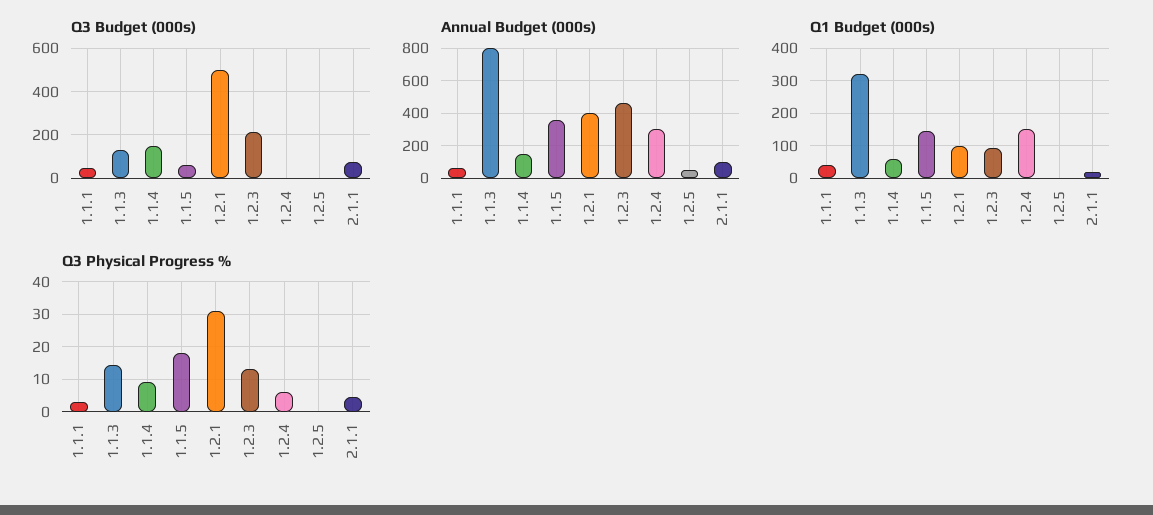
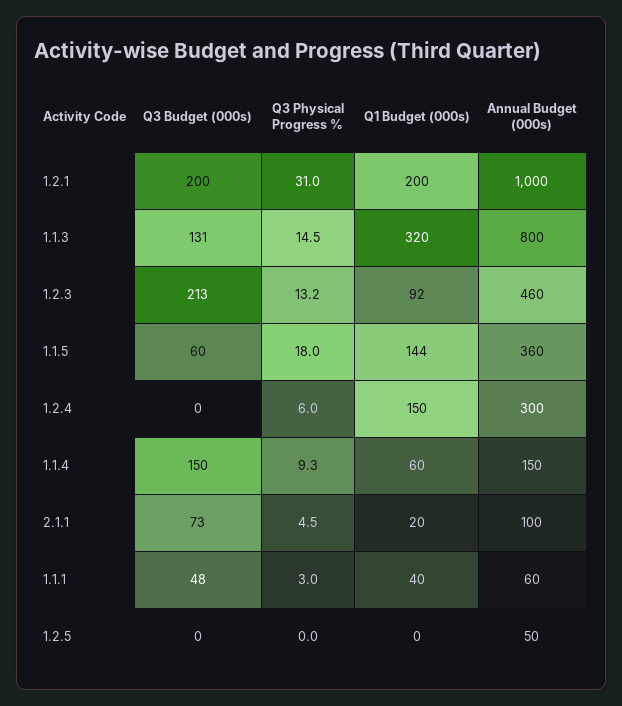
  {
    "Q3 Budget (000s)": {
      "1.1.1": 48,
      "1.1.3": 131,
      "1.1.4": 150,
      "1.1.5": 60,
-     "1.2.1": 500,
+     "1.2.1": 200,
      "1.2.3": 213,
      "1.2.4": 0,
      "1.2.5": 0,
      "2.1.1": 73
    },
    "Annual Budget (000s)": {
      "1.1.1": 60,
      "1.1.3": 800,
      "1.1.4": 150,
      "1.1.5": 360,
-     "1.2.1": 400,
+     "1.2.1": 1000,
      "1.2.3": 460,
      "1.2.4": 300,
      "1.2.5": 50,
      "2.1.1": 100
    },
    "Q1 Budget (000s)": {
      "1.1.1": 40,
      "1.1.3": 320,
      "1.1.4": 60,
      "1.1.5": 144,
-     "1.2.1": 100,
+     "1.2.1": 200,
      "1.2.3": 92,
      "1.2.4": 150,
      "1.2.5": 0,
      "2.1.1": 20
    },
    "Q3 Physical Progress %": {
      "1.1.1": 3,
      "1.1.3": 14.5,
      "1.1.4": 9.3,
      "1.1.5": 18,
      "1.2.1": 31,
      "1.2.3": 13.2,
      "1.2.4": 6,
      "1.2.5": 0,
      "2.1.1": 4.5
    }
  }

